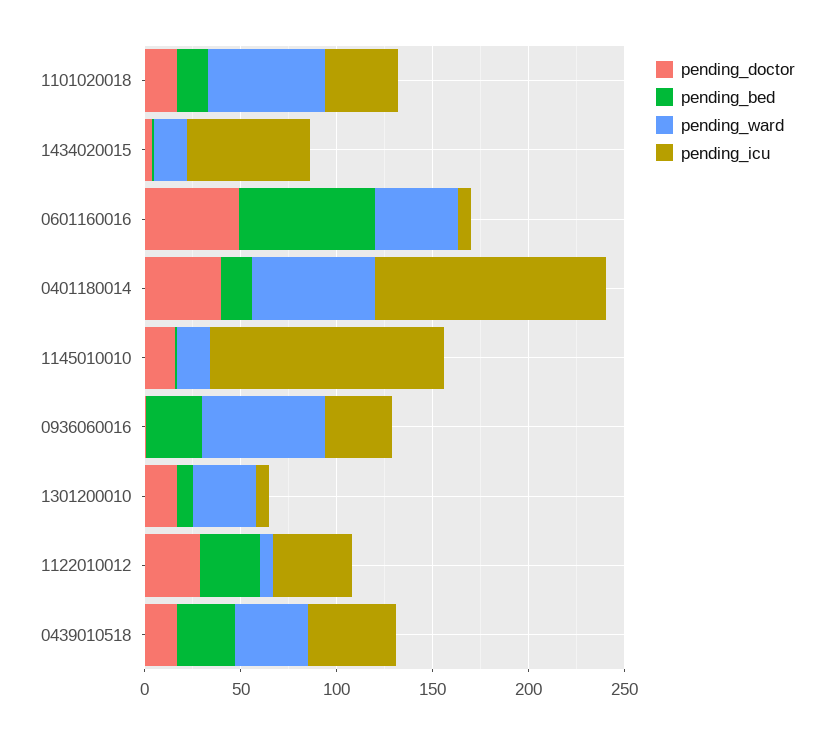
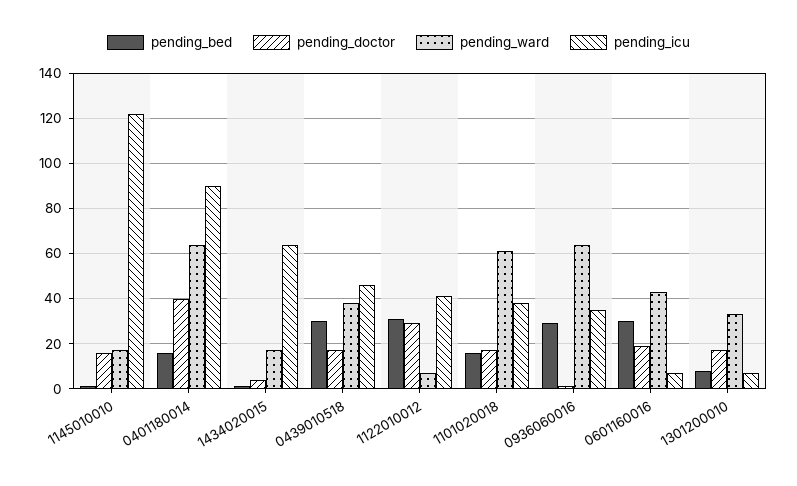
  {
    "pending_doctor": {
      "1101020018": 15,
      "1434020015": 5,
-     "0601160016": 50,
+     "0601160016": 20,
      "0401180014": 40,
      "1145010010": 15,
      "0936060016": 0,
      "1301200010": 15,
      "1122010012": 30,
      "0439010518": 15
    },
    "pending_bed": {
      "1101020018": 15,
      "1434020015": 0,
-     "0601160016": 70,
+     "0601160016": 30,
      "0401180014": 15,
      "1145010010": 0,
      "0936060016": 30,
      "1301200010": 10,
      "1122010012": 30,
      "0439010518": 30
    },
    "pending_ward": {
      "1101020018": 60,
      "1434020015": 15,
      "0601160016": 45,
      "0401180014": 65,
      "1145010010": 15,
      "0936060016": 65,
      "1301200010": 35,
      "1122010012": 5,
      "0439010518": 40
    },
    "pending_icu": {
      "1101020018": 40,
      "1434020015": 65,
      "0601160016": 5,
-     "0401180014": 120,
+     "0401180014": 90,
      "1145010010": 120,
      "0936060016": 35,
      "1301200010": 5,
      "1122010012": 40,
      "0439010518": 45
    }
  }

